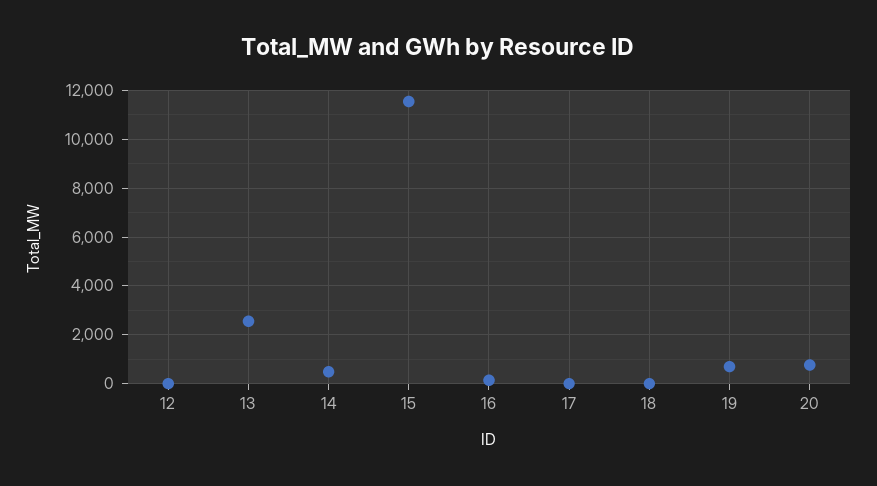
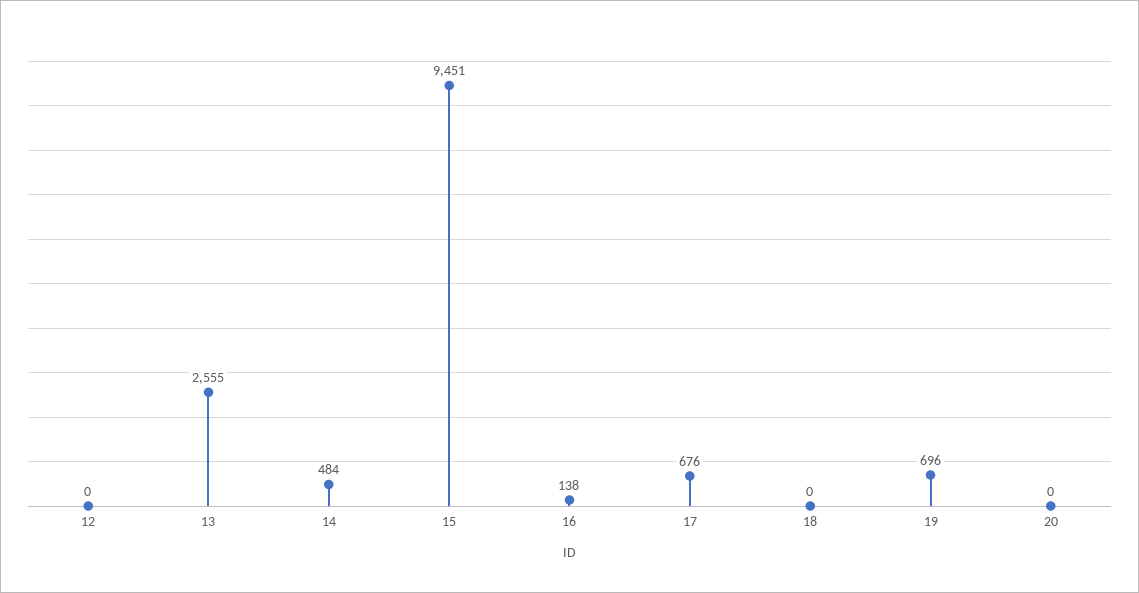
  {
    "12": 0,
    "13": 2555,
    "14": 484,
-   "15": 11500,
+   "15": 9451,
    "16": 138,
-   "17": 0,
+   "17": 676,
    "18": 0,
    "19": 696,
-   "20": 750
+   "20": 0
  }

